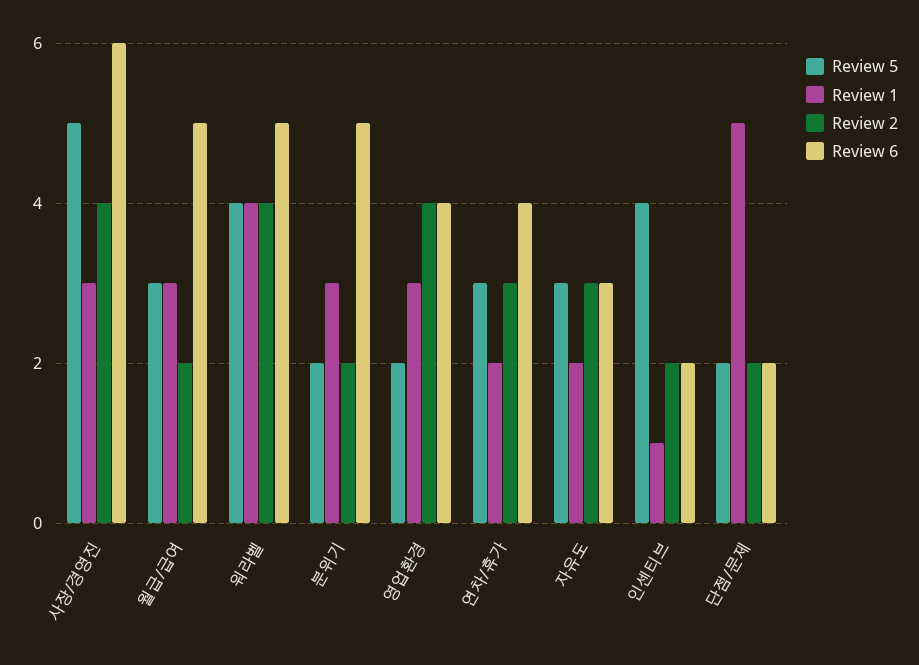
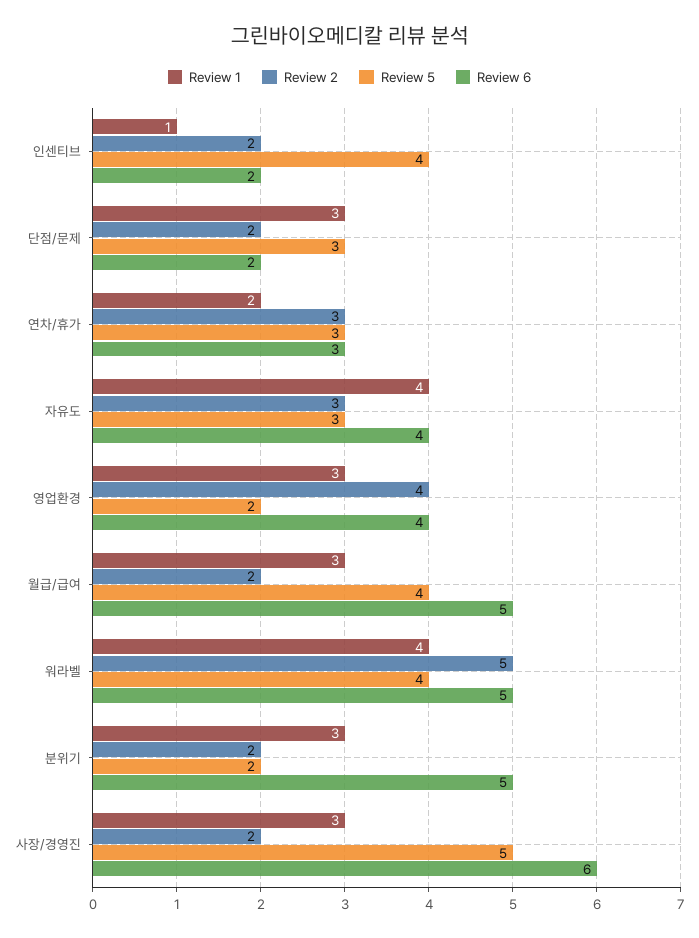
  {
    "Review 5": {
      "사장/경영진": 5,
-     "월급/급여": 3,
+     "월급/급여": 4,
      "워라벨": 4,
      "분위기": 2,
      "영업환경": 2,
      "연차/휴가": 3,
      "자유도": 3,
      "인센티브": 4,
-     "단점/문제": 2
+     "단점/문제": 3
    },
    "Review 1": {
      "사장/경영진": 3,
      "월급/급여": 3,
      "워라벨": 4,
      "분위기": 3,
      "영업환경": 3,
      "연차/휴가": 2,
-     "자유도": 2,
+     "자유도": 4,
      "인센티브": 1,
-     "단점/문제": 5
+     "단점/문제": 3
    },
    "Review 2": {
-     "사장/경영진": 4,
+     "사장/경영진": 2,
      "월급/급여": 2,
-     "워라벨": 4,
+     "워라벨": 5,
      "분위기": 2,
      "영업환경": 4,
      "연차/휴가": 3,
      "자유도": 3,
      "인센티브": 2,
      "단점/문제": 2
    },
    "Review 6": {
      "사장/경영진": 6,
      "월급/급여": 5,
      "워라벨": 5,
      "분위기": 5,
      "영업환경": 4,
-     "연차/휴가": 4,
+     "연차/휴가": 3,
-     "자유도": 3,
+     "자유도": 4,
      "인센티브": 2,
      "단점/문제": 2
    }
  }

